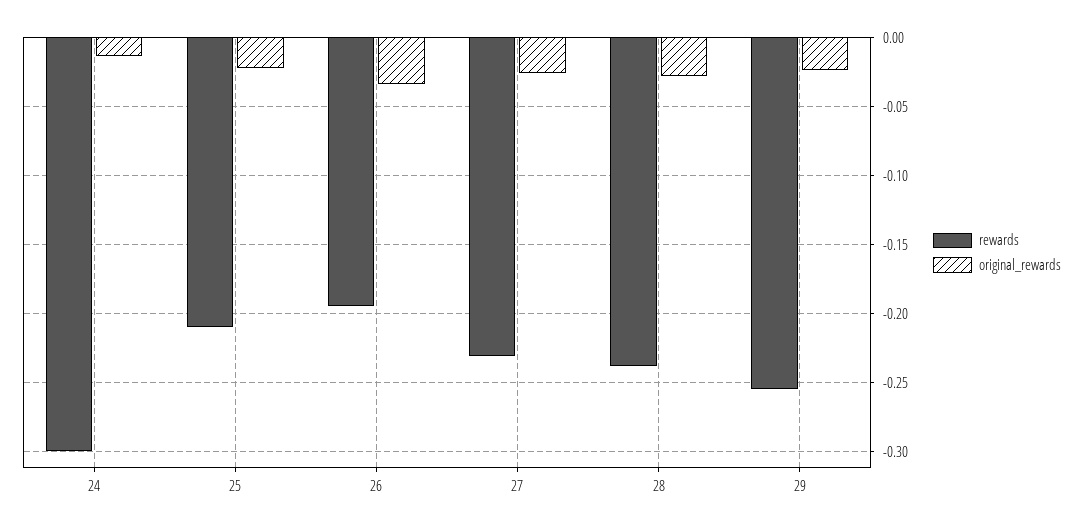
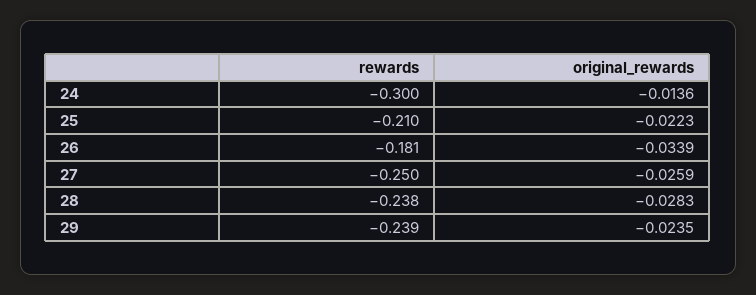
  {
    "rewards": {
      "24": -0.3,
      "25": -0.21,
-     "26": -0.195,
+     "26": -0.181,
-     "27": -0.23,
+     "27": -0.25,
      "28": -0.238,
-     "29": -0.255
+     "29": -0.239
    },
    "original_rewards": {
      "24": -0.0136,
      "25": -0.0223,
      "26": -0.0339,
      "27": -0.0259,
      "28": -0.0283,
      "29": -0.0235
    }
  }

